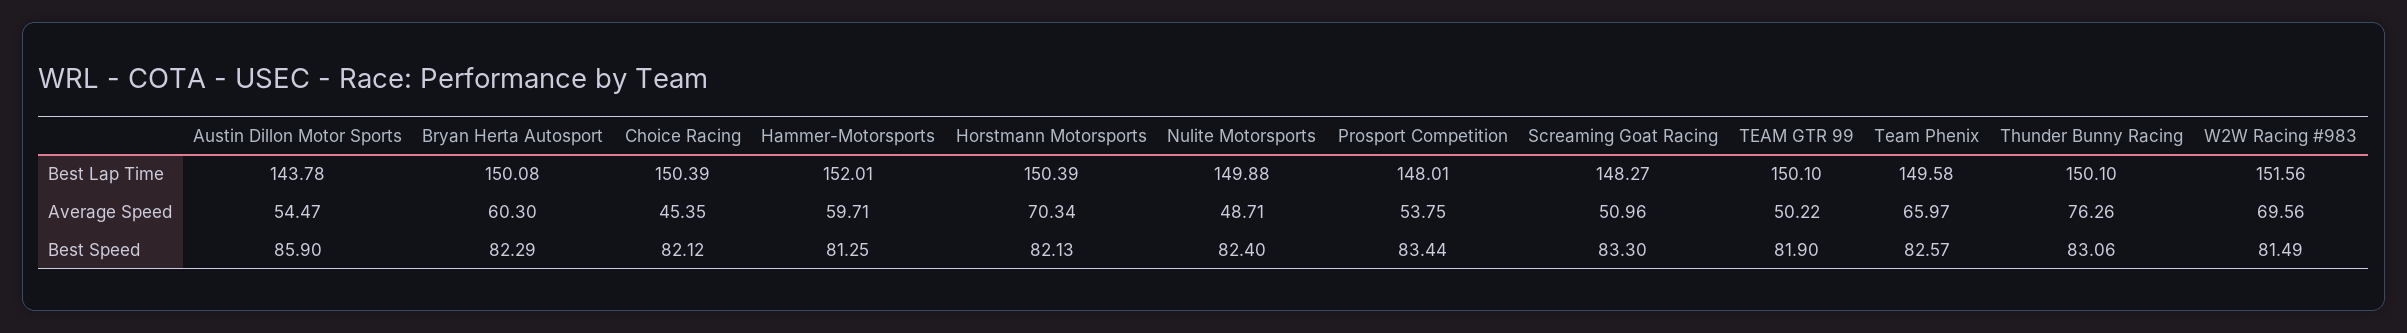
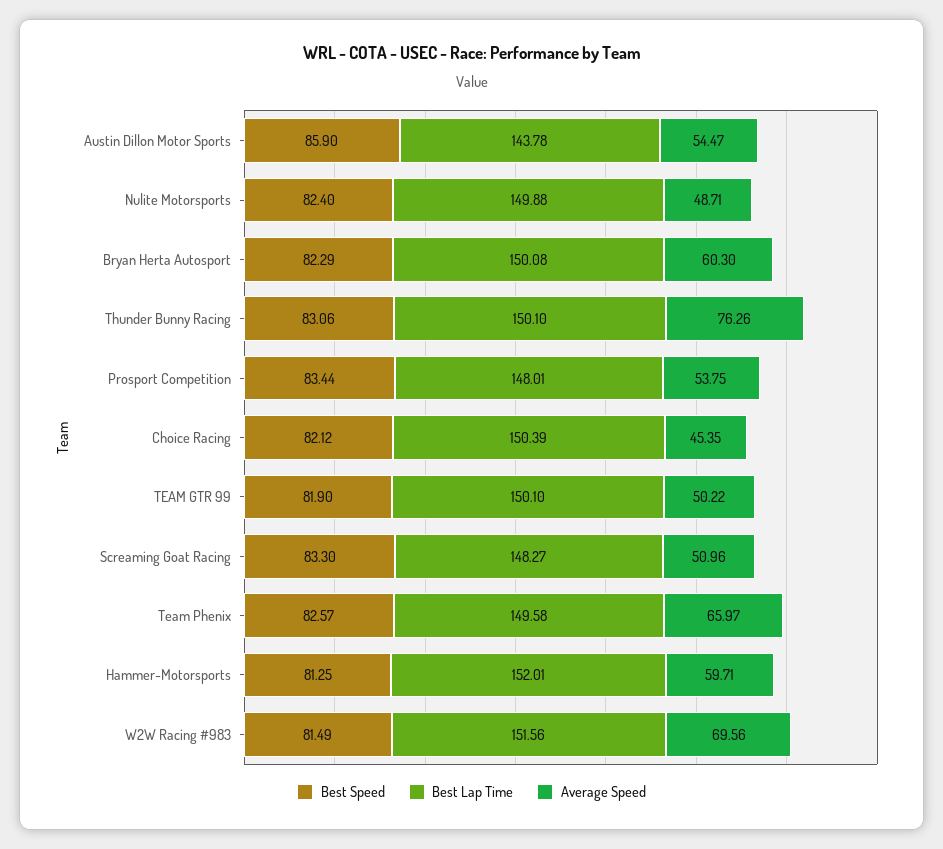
  {
    "Best Lap Time": {
      "Austin Dillon Motor Sports": 143.78,
      "Bryan Herta Autosport": 150.08,
      "Choice Racing": 150.39,
      "Hammer-Motorsports": 152.01,
-     "Horstmann Motorsports": 150.39,
      "Nulite Motorsports": 149.88,
      "Prosport Competition": 148.01,
      "Screaming Goat Racing": 148.27,
      "TEAM GTR 99": 150.1,
      "Team Phenix": 149.58,
      "Thunder Bunny Racing": 150.1,
      "W2W Racing #983": 151.56
    },
    "Average Speed": {
      "Austin Dillon Motor Sports": 54.47,
      "Bryan Herta Autosport": 60.3,
      "Choice Racing": 45.35,
      "Hammer-Motorsports": 59.71,
-     "Horstmann Motorsports": 70.34,
      "Nulite Motorsports": 48.71,
      "Prosport Competition": 53.75,
      "Screaming Goat Racing": 50.96,
      "TEAM GTR 99": 50.22,
      "Team Phenix": 65.97,
      "Thunder Bunny Racing": 76.26,
      "W2W Racing #983": 69.56
    },
    "Best Speed": {
      "Austin Dillon Motor Sports": 85.9,
      "Bryan Herta Autosport": 82.29,
      "Choice Racing": 82.12,
      "Hammer-Motorsports": 81.25,
-     "Horstmann Motorsports": 82.13,
      "Nulite Motorsports": 82.4,
      "Prosport Competition": 83.44,
      "Screaming Goat Racing": 83.3,
      "TEAM GTR 99": 81.9,
      "Team Phenix": 82.57,
      "Thunder Bunny Racing": 83.06,
      "W2W Racing #983": 81.49
    }
  }

